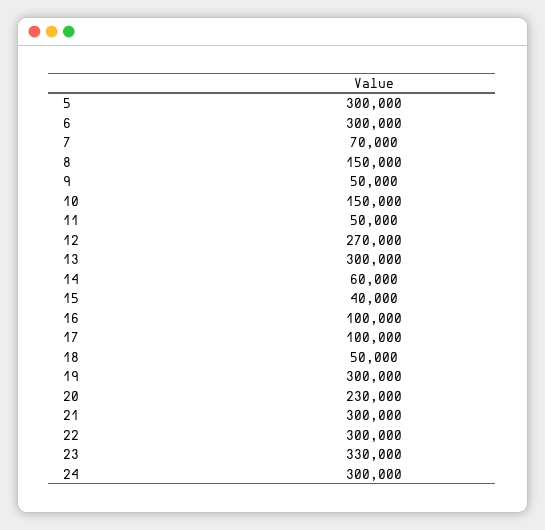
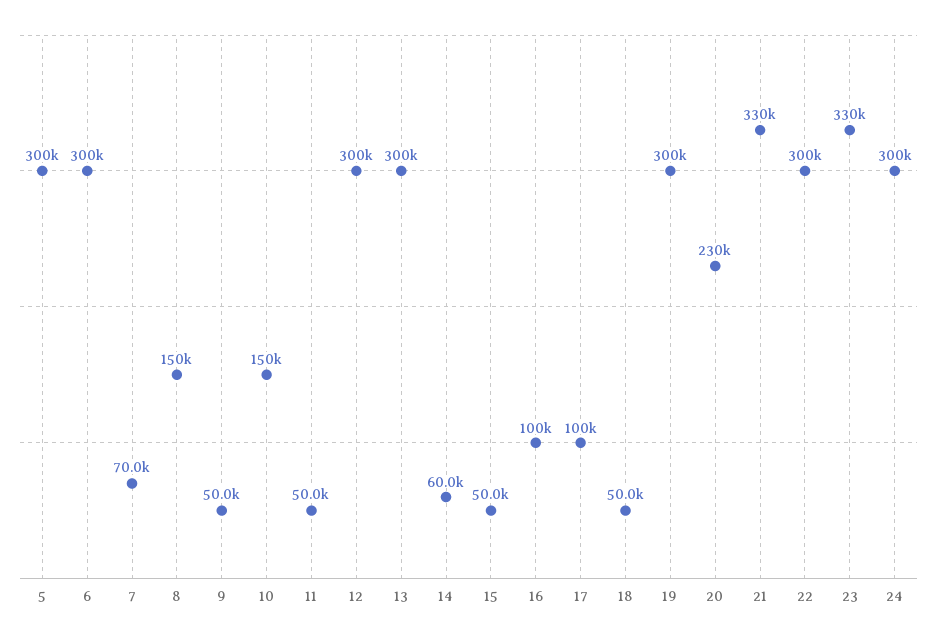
  {
    "5": 300000,
    "6": 300000,
    "7": 70000,
    "8": 150000,
    "9": 50000,
    "10": 150000,
    "11": 50000,
-   "12": 270000,
+   "12": 300000,
    "13": 300000,
    "14": 60000,
-   "15": 40000,
+   "15": 50000,
    "16": 100000,
    "17": 100000,
    "18": 50000,
    "19": 300000,
    "20": 230000,
-   "21": 300000,
+   "21": 330000,
    "22": 300000,
    "23": 330000,
    "24": 300000
  }

